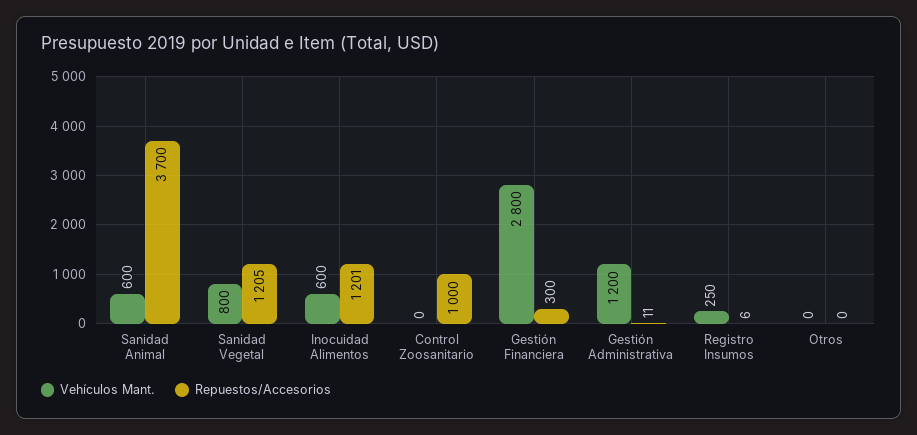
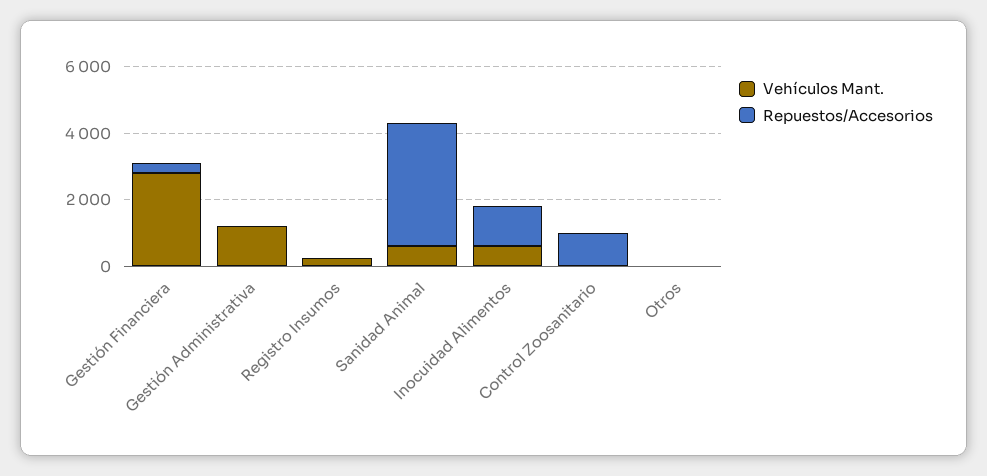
  {
    "Vehículos Mant.": {
      "Sanidad Animal": 600,
-     "Sanidad Vegetal": 800,
      "Inocuidad Alimentos": 600,
      "Control Zoosanitario": 0,
      "Gestión Financiera": 2800,
      "Gestión Administrativa": 1200,
      "Registro Insumos": 250,
      "Otros": 0
    },
    "Repuestos/Accesorios": {
      "Sanidad Animal": 3700,
-     "Sanidad Vegetal": 1205,
      "Inocuidad Alimentos": 1201,
      "Control Zoosanitario": 1000,
      "Gestión Financiera": 300,
      "Gestión Administrativa": 11,
      "Registro Insumos": 6,
      "Otros": 0
    }
  }

